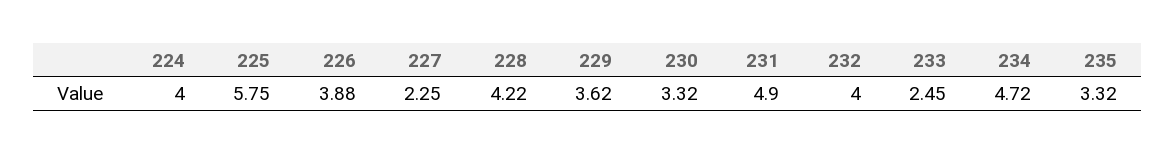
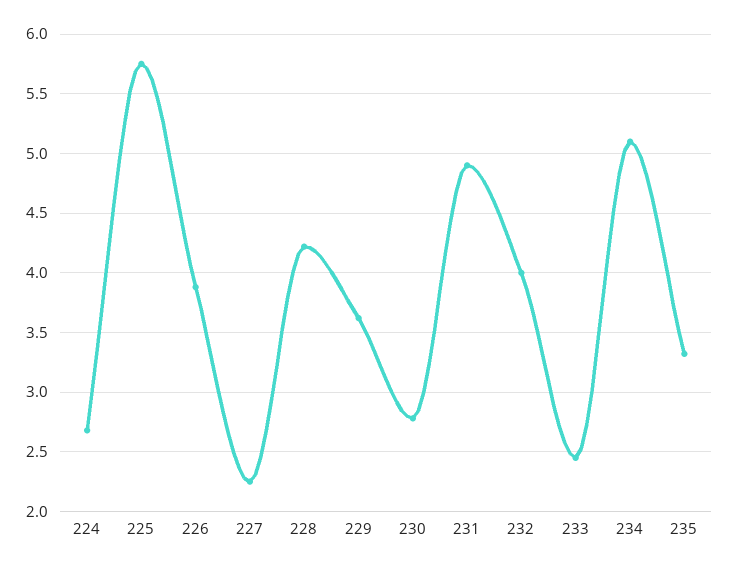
  {
-   "224": 4,
+   "224": 2.7,
    "225": 5.75,
    "226": 3.88,
    "227": 2.25,
    "228": 4.22,
    "229": 3.62,
-   "230": 3.32,
+   "230": 2.8,
    "231": 4.9,
    "232": 4,
    "233": 2.45,
-   "234": 4.72,
+   "234": 5.1,
    "235": 3.32
  }

